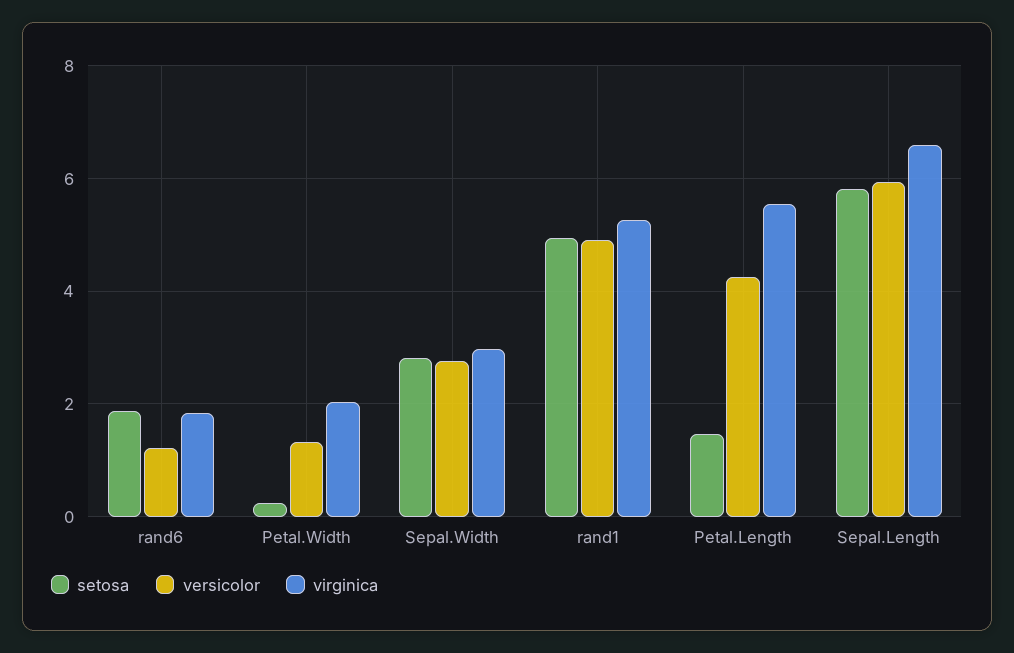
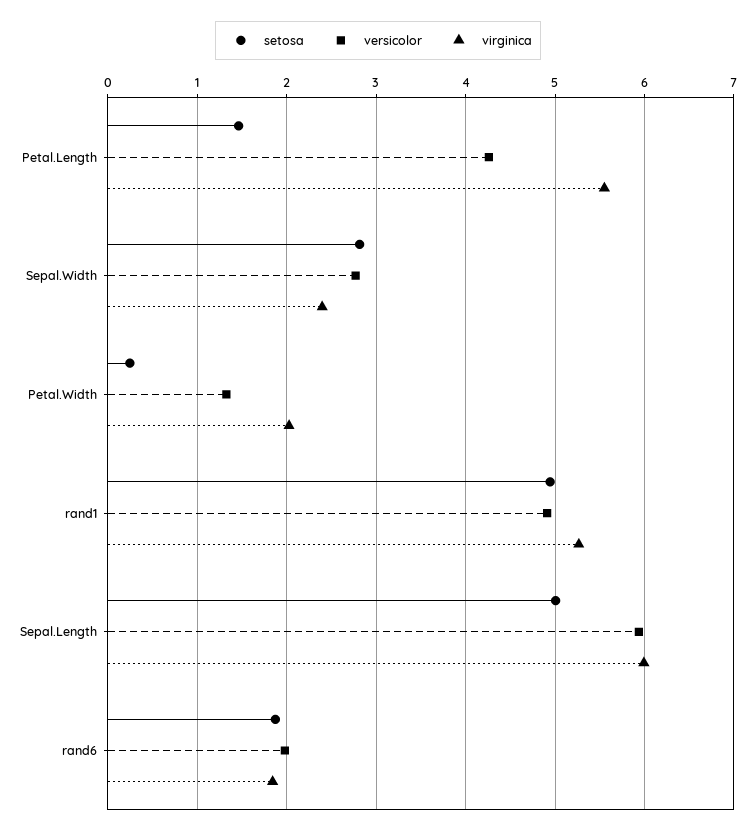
  {
    "setosa": {
      "rand6": 1.9,
      "Petal.Width": 0.2,
      "Sepal.Width": 2.8,
      "rand1": 4.9,
      "Petal.Length": 1.5,
-     "Sepal.Length": 5.8
+     "Sepal.Length": 5
    },
    "versicolor": {
-     "rand6": 1.2,
+     "rand6": 2,
      "Petal.Width": 1.3,
      "Sepal.Width": 2.8,
      "rand1": 4.9,
      "Petal.Length": 4.3,
      "Sepal.Length": 5.9
    },
    "virginica": {
      "rand6": 1.8,
      "Petal.Width": 2,
-     "Sepal.Width": 3,
+     "Sepal.Width": 2.4,
      "rand1": 5.3,
      "Petal.Length": 5.6,
-     "Sepal.Length": 6.6
+     "Sepal.Length": 6
    }
  }

